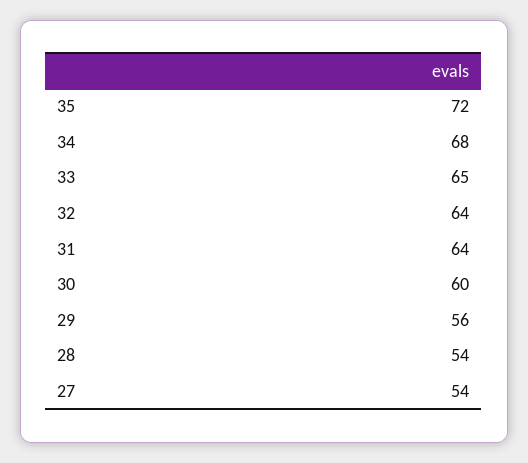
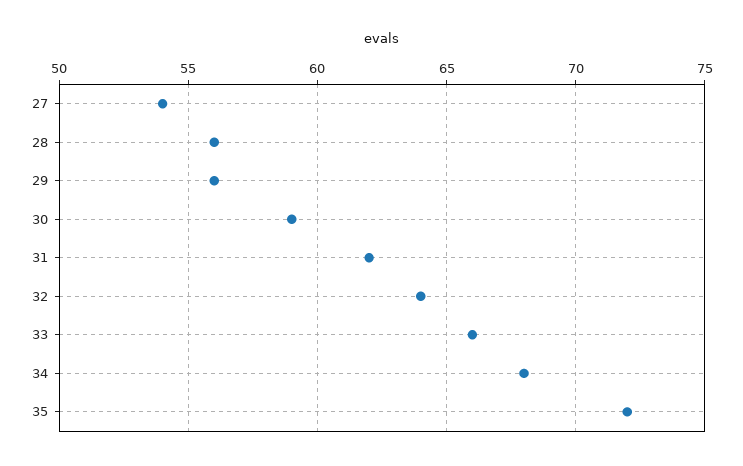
  {
    "35": 72,
    "34": 68,
-   "33": 65,
+   "33": 66,
    "32": 64,
-   "31": 64,
+   "31": 62,
-   "30": 60,
+   "30": 59,
    "29": 56,
-   "28": 54,
+   "28": 56,
    "27": 54
  }

